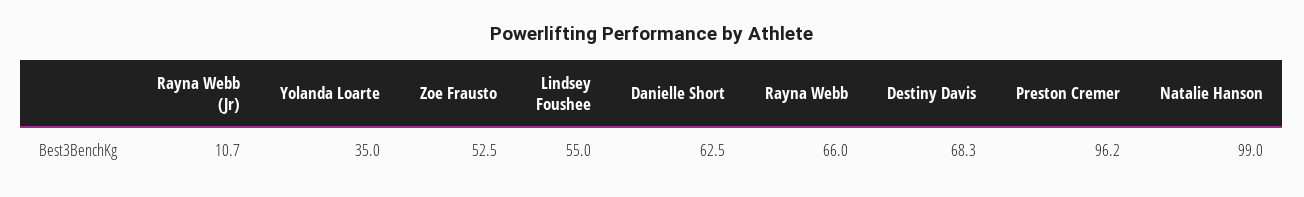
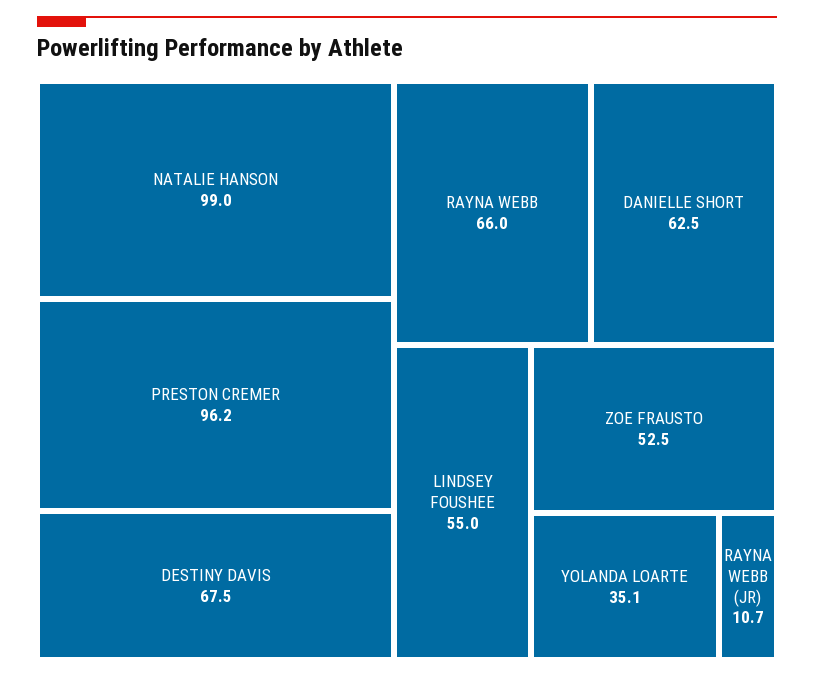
  {
    "Rayna Webb (Jr)": 10.7,
-   "Yolanda Loarte": 35,
+   "Yolanda Loarte": 35.1,
    "Zoe Frausto": 52.5,
    "Lindsey Foushee": 55,
    "Danielle Short": 62.5,
    "Rayna Webb": 66,
-   "Destiny Davis": 68.3,
+   "Destiny Davis": 67.5,
    "Preston Cremer": 96.2,
    "Natalie Hanson": 99
  }

